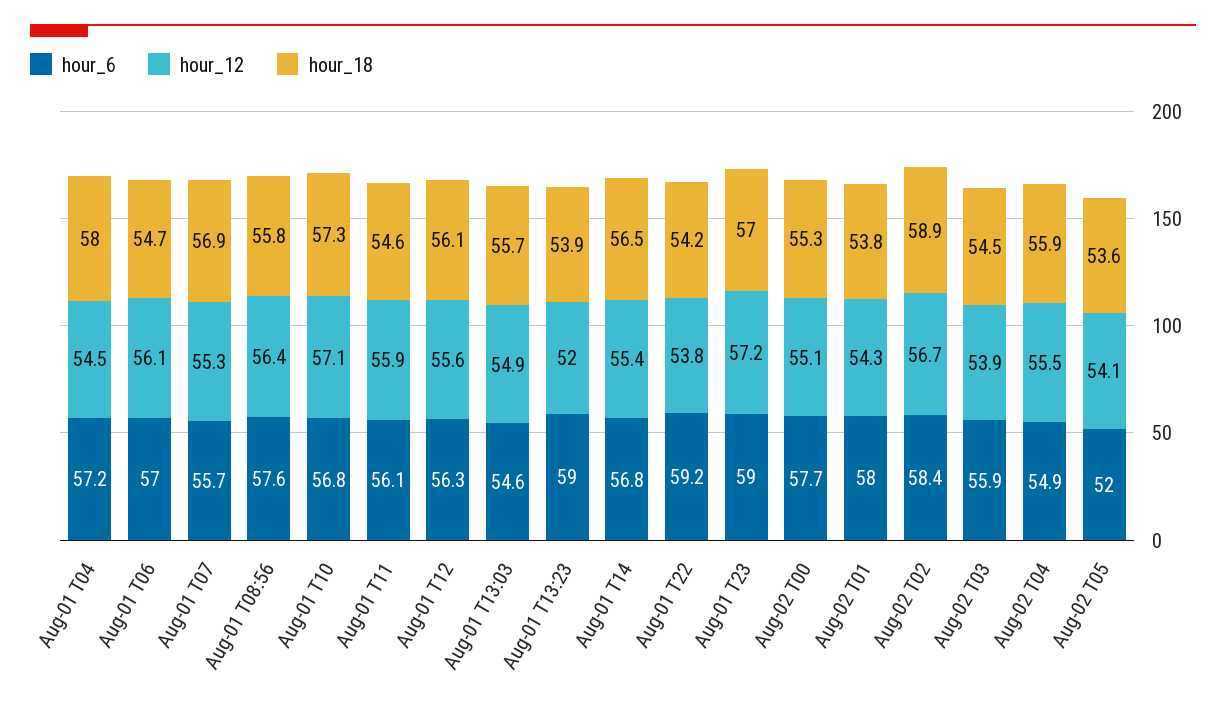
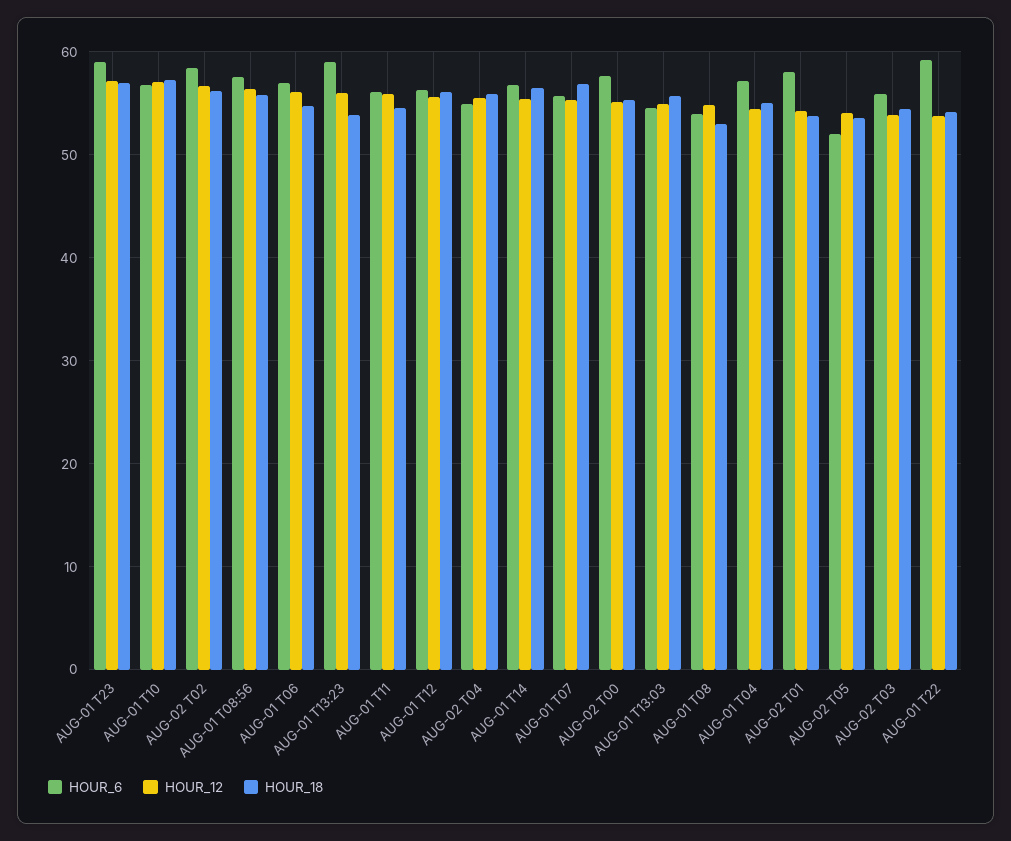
  {
    "hour_6": {
      "Aug-01 T04": 57.2,
      "Aug-01 T06": 57,
      "Aug-01 T07": 55.7,
      "Aug-01 T08:56": 57.6,
      "Aug-01 T10": 56.8,
      "Aug-01 T11": 56.1,
      "Aug-01 T12": 56.3,
      "Aug-01 T13:03": 54.6,
      "Aug-01 T13:23": 59,
      "Aug-01 T14": 56.8,
      "Aug-01 T22": 59.2,
      "Aug-01 T23": 59,
      "Aug-02 T00": 57.7,
      "Aug-02 T01": 58,
      "Aug-02 T02": 58.4,
      "Aug-02 T03": 55.9,
      "Aug-02 T04": 54.9,
-     "Aug-02 T05": 52
+     "Aug-02 T05": 52,
+     "AUG-01 T08": 54
    },
    "hour_12": {
      "Aug-01 T04": 54.5,
      "Aug-01 T06": 56.1,
      "Aug-01 T07": 55.3,
      "Aug-01 T08:56": 56.4,
      "Aug-01 T10": 57.1,
      "Aug-01 T11": 55.9,
      "Aug-01 T12": 55.6,
      "Aug-01 T13:03": 54.9,
-     "Aug-01 T13:23": 52,
+     "Aug-01 T13:23": 56,
      "Aug-01 T14": 55.4,
      "Aug-01 T22": 53.8,
      "Aug-01 T23": 57.2,
      "Aug-02 T00": 55.1,
      "Aug-02 T01": 54.3,
      "Aug-02 T02": 56.7,
      "Aug-02 T03": 53.9,
      "Aug-02 T04": 55.5,
-     "Aug-02 T05": 54.1
+     "Aug-02 T05": 54.1,
+     "AUG-01 T08": 55
    },
    "hour_18": {
-     "Aug-01 T04": 58,
+     "Aug-01 T04": 55,
      "Aug-01 T06": 54.7,
      "Aug-01 T07": 56.9,
      "Aug-01 T08:56": 55.8,
      "Aug-01 T10": 57.3,
      "Aug-01 T11": 54.6,
      "Aug-01 T12": 56.1,
      "Aug-01 T13:03": 55.7,
      "Aug-01 T13:23": 53.9,
      "Aug-01 T14": 56.5,
      "Aug-01 T22": 54.2,
      "Aug-01 T23": 57,
      "Aug-02 T00": 55.3,
      "Aug-02 T01": 53.8,
-     "Aug-02 T02": 58.9,
+     "Aug-02 T02": 56,
      "Aug-02 T03": 54.5,
      "Aug-02 T04": 55.9,
-     "Aug-02 T05": 53.6
+     "Aug-02 T05": 53.6,
+     "AUG-01 T08": 53
    }
  }

